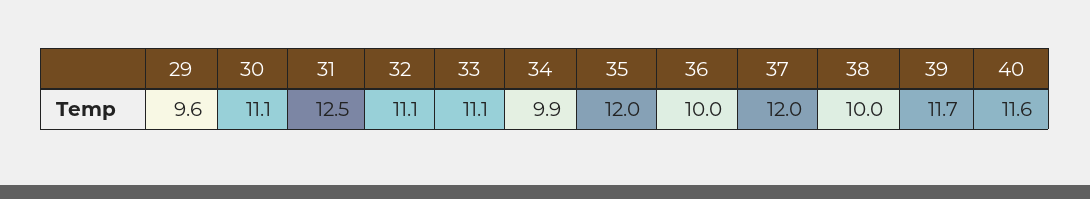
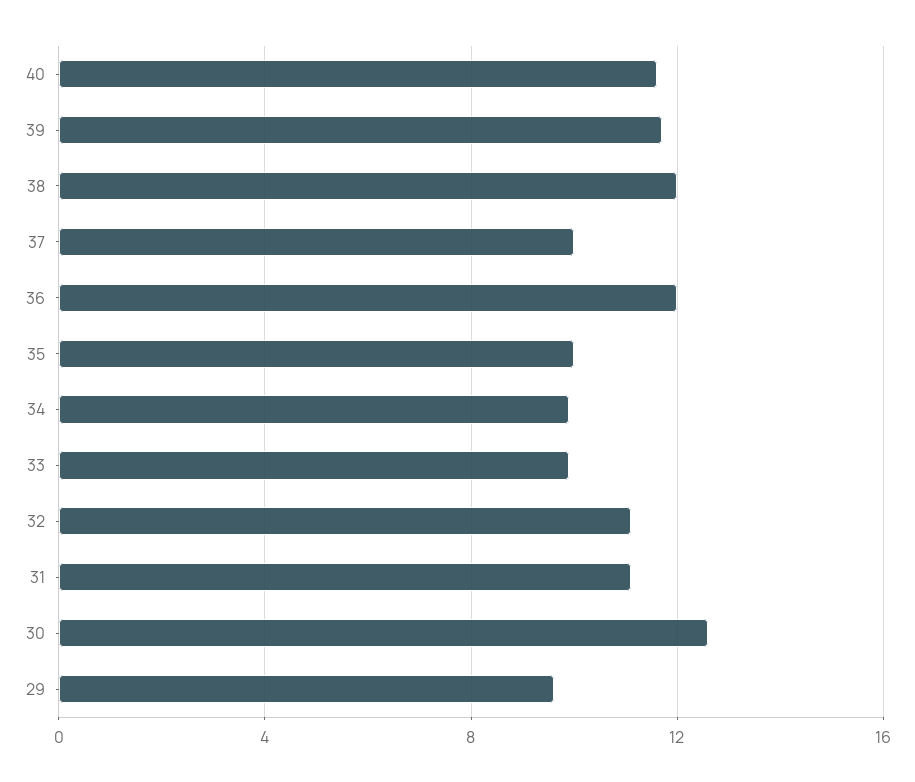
  {
    "29": 9.6,
-   "30": 11.1,
+   "30": 12.5,
-   "31": 12.5,
+   "31": 11,
    "32": 11.1,
-   "33": 11.1,
+   "33": 10,
    "34": 9.9,
-   "35": 12,
+   "35": 10,
-   "36": 10,
+   "36": 12,
-   "37": 12,
+   "37": 10,
-   "38": 10,
+   "38": 12,
    "39": 11.7,
    "40": 11.6
  }

